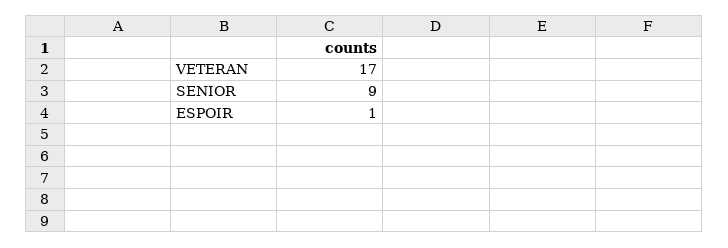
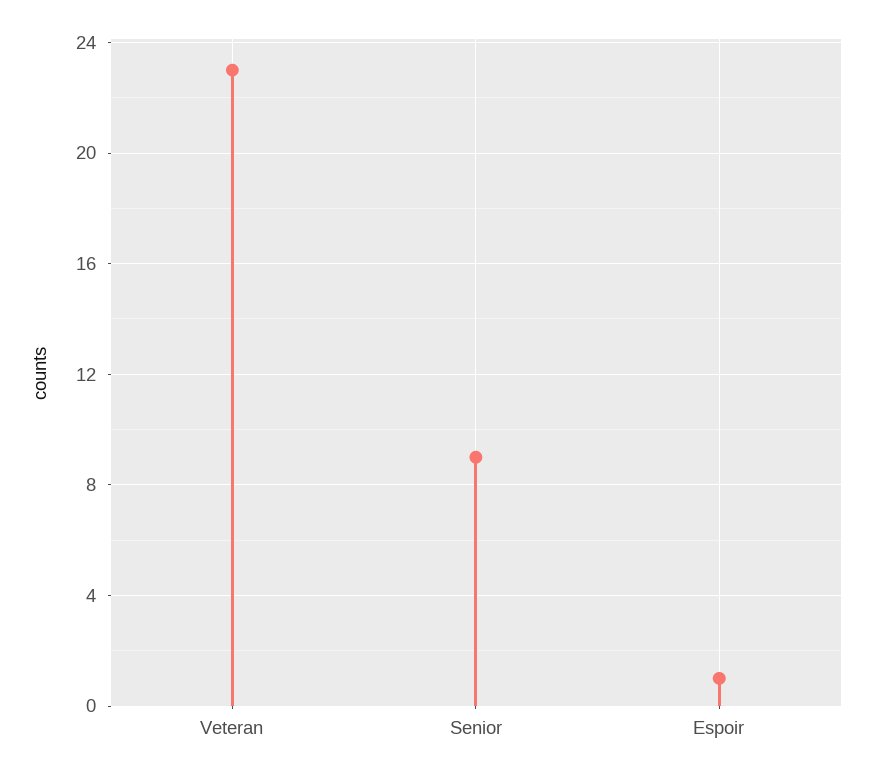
  {
-   "VETERAN": 17,
+   "VETERAN": 23,
    "SENIOR": 9,
    "ESPOIR": 1
  }

